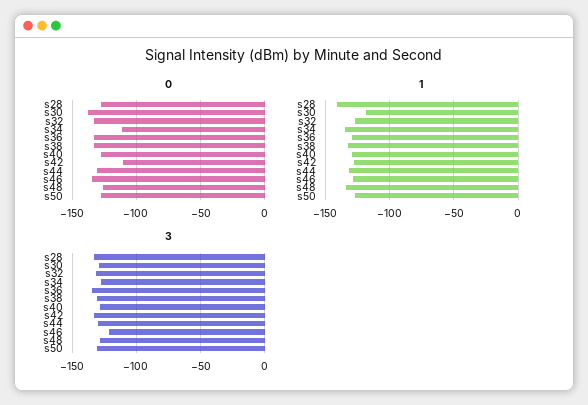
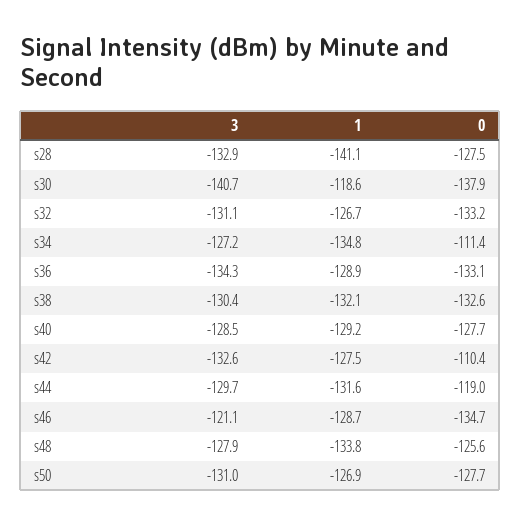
  {
    "0": {
      "s28": -127.5,
      "s30": -137.9,
      "s32": -133.2,
      "s34": -111.4,
      "s36": -133.1,
      "s38": -132.6,
      "s40": -127.7,
      "s42": -110.4,
-     "s44": -130,
+     "s44": -119,
      "s46": -134.7,
      "s48": -125.6,
      "s50": -127.7
    },
    "1": {
      "s28": -141.1,
      "s30": -118.6,
      "s32": -126.7,
      "s34": -134.8,
      "s36": -128.9,
      "s38": -132.1,
      "s40": -129.2,
      "s42": -127.5,
      "s44": -131.6,
      "s46": -128.7,
      "s48": -133.8,
      "s50": -126.9
    },
    "3": {
      "s28": -132.9,
-     "s30": -130,
+     "s30": -140.7,
      "s32": -131.1,
      "s34": -127.2,
      "s36": -134.3,
      "s38": -130.4,
      "s40": -128.5,
      "s42": -132.6,
      "s44": -129.7,
      "s46": -121.1,
      "s48": -127.9,
      "s50": -131
    }
  }

